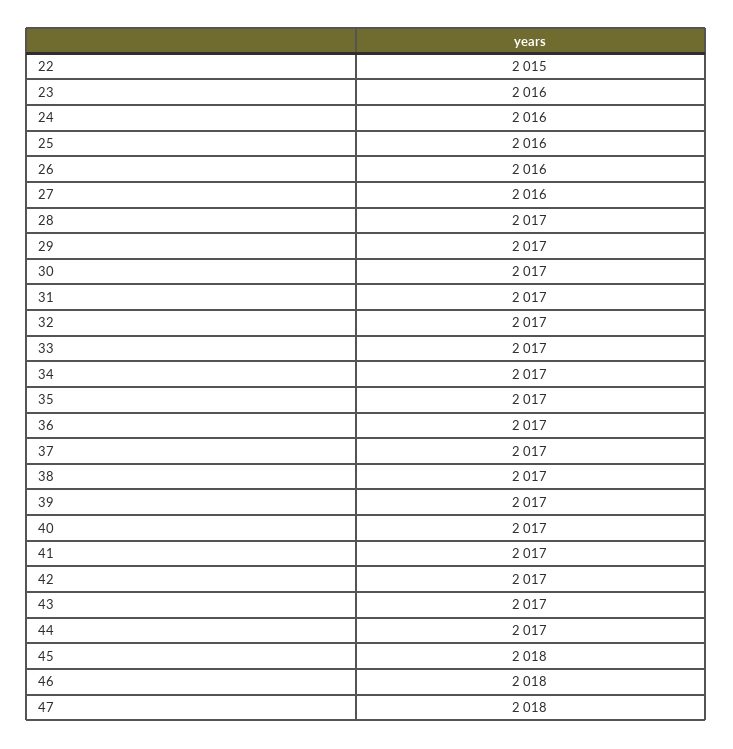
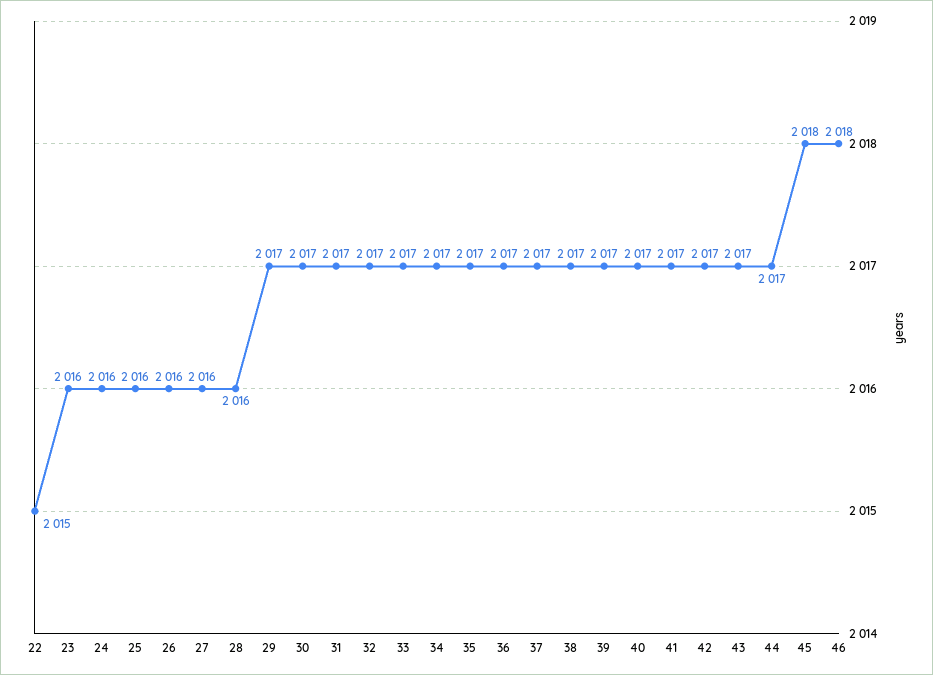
  {
    "22": 2015,
    "23": 2016,
    "24": 2016,
    "25": 2016,
    "26": 2016,
    "27": 2016,
-   "28": 2017,
+   "28": 2016,
    "29": 2017,
    "30": 2017,
    "31": 2017,
    "32": 2017,
    "33": 2017,
    "34": 2017,
    "35": 2017,
    "36": 2017,
    "37": 2017,
    "38": 2017,
    "39": 2017,
    "40": 2017,
    "41": 2017,
    "42": 2017,
    "43": 2017,
    "44": 2017,
    "45": 2018,
-   "46": 2018,
+   "46": 2018
-   "47": 2018
  }

